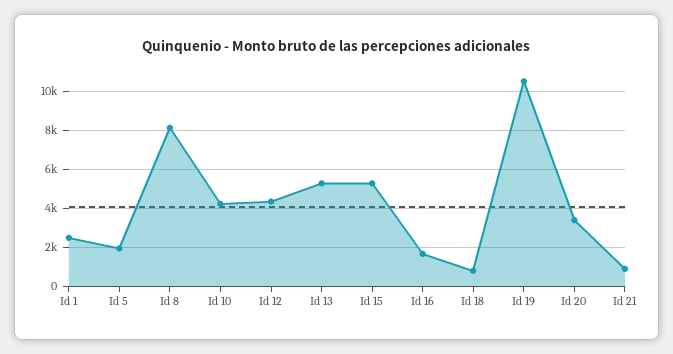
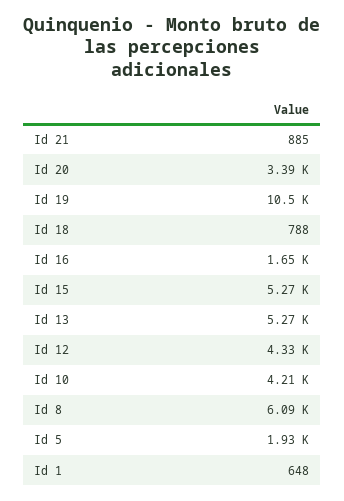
  {
-   "Id 1": 2500,
+   "Id 1": 648,
    "Id 5": 1930,
-   "Id 8": 8000,
+   "Id 8": 6090,
    "Id 10": 4210,
    "Id 12": 4330,
    "Id 13": 5270,
    "Id 15": 5270,
    "Id 16": 1650,
    "Id 18": 788,
    "Id 19": 10500,
    "Id 20": 3390,
    "Id 21": 885
  }

